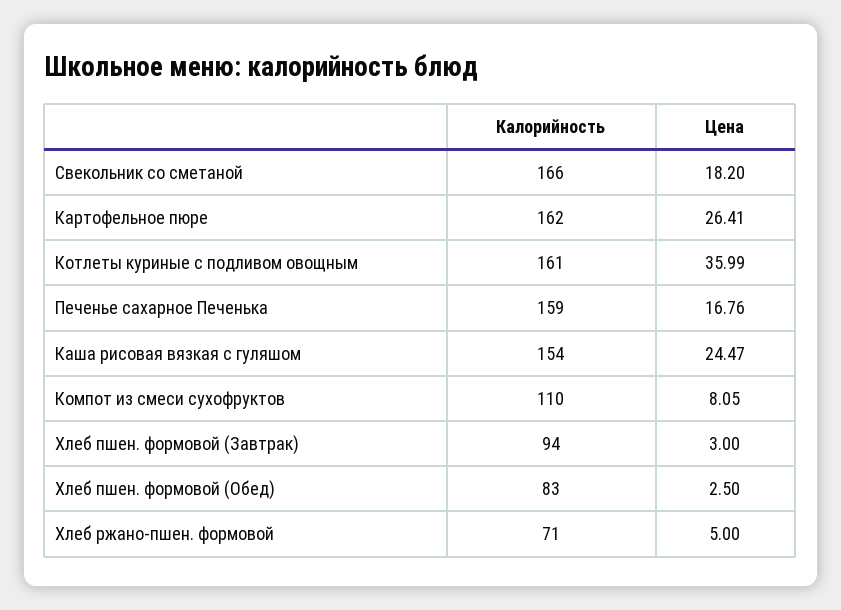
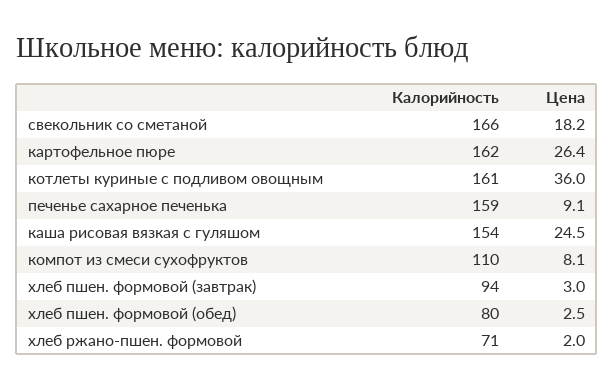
  {
    "Калорийность": {
      "Свекольник со сметаной": 166,
      "Картофельное пюре": 162,
      "Котлеты куриные с подливом овощным": 161,
      "Печенье сахарное Печенька": 159,
      "Каша рисовая вязкая с гуляшом": 154,
      "Компот из смеси сухофруктов": 110,
      "Хлеб пшен. формовой (Завтрак)": 94,
-     "Хлеб пшен. формовой (Обед)": 83,
+     "Хлеб пшен. формовой (Обед)": 80,
      "Хлеб ржано-пшен. формовой": 71
    },
    "Цена": {
      "Свекольник со сметаной": 18.2,
      "Картофельное пюре": 26.41,
      "Котлеты куриные с подливом овощным": 35.99,
-     "Печенье сахарное Печенька": 16.76,
+     "Печенье сахарное Печенька": 9.1,
      "Каша рисовая вязкая с гуляшом": 24.47,
      "Компот из смеси сухофруктов": 8.05,
      "Хлеб пшен. формовой (Завтрак)": 3,
      "Хлеб пшен. формовой (Обед)": 2.5,
-     "Хлеб ржано-пшен. формовой": 5
+     "Хлеб ржано-пшен. формовой": 2
    }
  }

